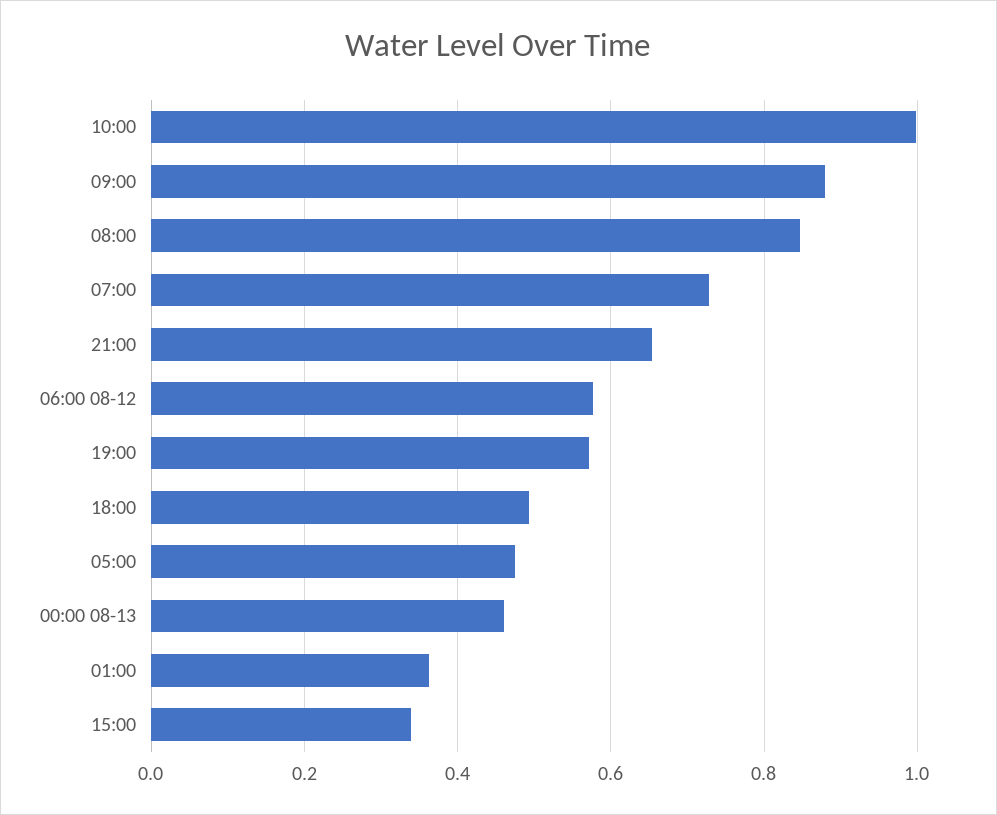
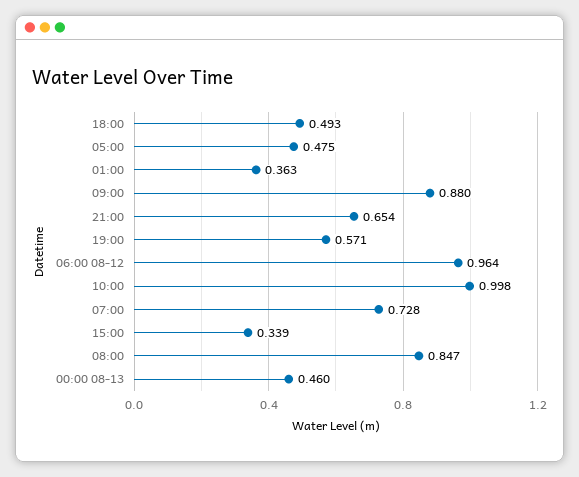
  {
    "10:00": 0.998,
    "09:00": 0.88,
    "08:00": 0.847,
    "07:00": 0.728,
    "21:00": 0.654,
-   "06:00 08-12": 0.58,
+   "06:00 08-12": 0.964,
    "19:00": 0.571,
    "18:00": 0.493,
    "05:00": 0.475,
    "00:00 08-13": 0.46,
    "01:00": 0.363,
    "15:00": 0.339
  }

